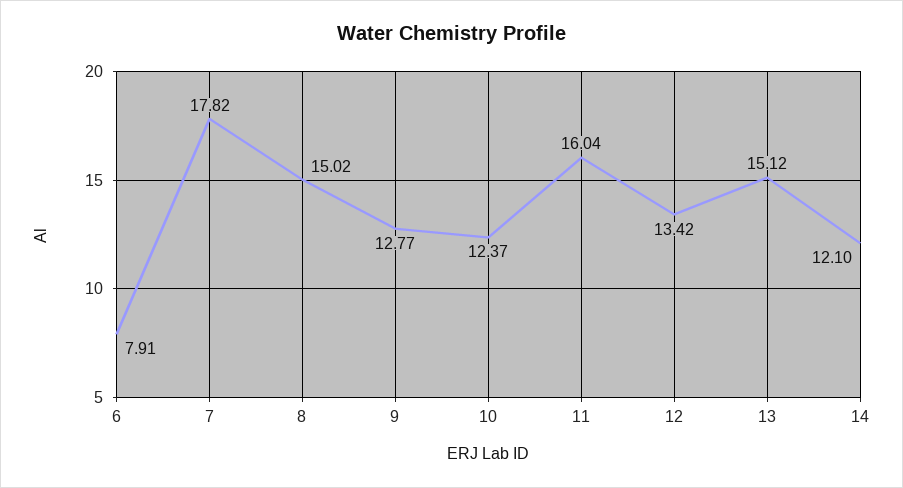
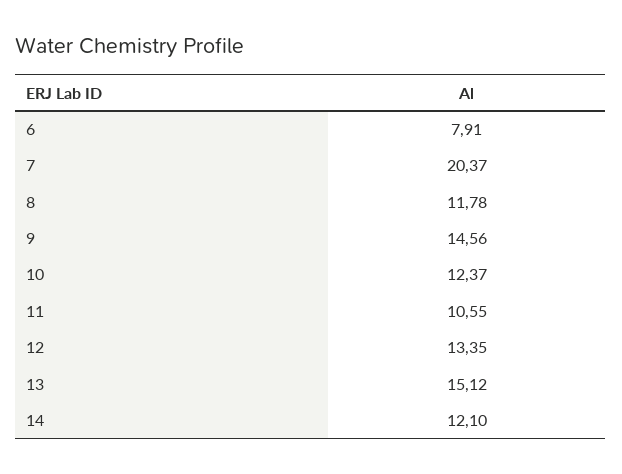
  {
    "6": 7.91,
-   "7": 17.82,
+   "7": 20.37,
-   "8": 15.02,
+   "8": 11.78,
-   "9": 12.77,
+   "9": 14.56,
    "10": 12.37,
-   "11": 16.04,
+   "11": 10.55,
-   "12": 13.42,
+   "12": 13.35,
    "13": 15.12,
    "14": 12.1
  }

